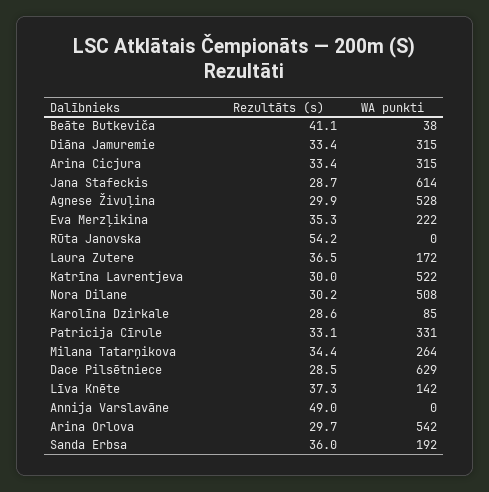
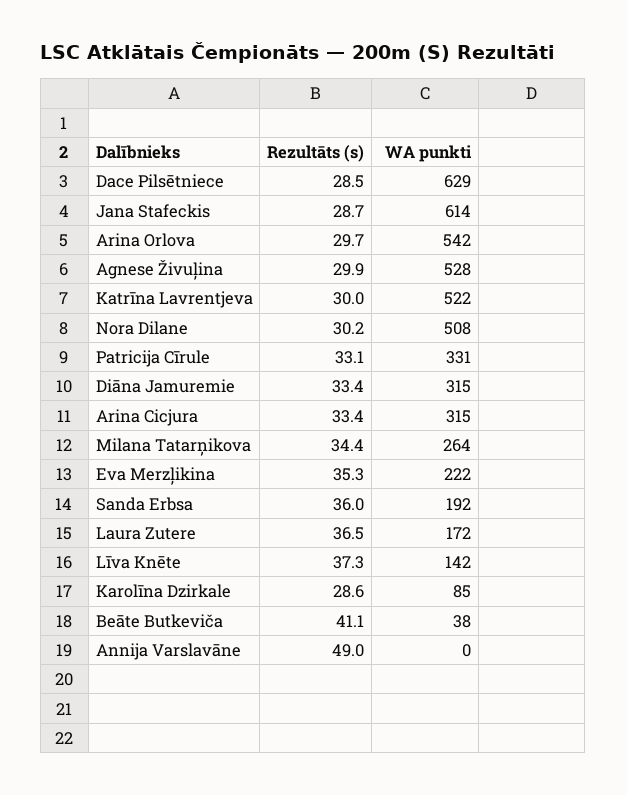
  {
    "Rezultāts (s)": {
      "Beāte Butkeviča": 41.1,
      "Diāna Jamuremie": 33.4,
      "Arina Cicjura": 33.4,
      "Jana Stafeckis": 28.7,
      "Agnese Živuļina": 29.9,
      "Eva Merzļikina": 35.3,
-     "Rūta Janovska": 54.2,
      "Laura Zutere": 36.5,
      "Katrīna Lavrentjeva": 30,
      "Nora Dilane": 30.2,
      "Karolīna Dzirkale": 28.6,
      "Patricija Cīrule": 33.1,
      "Milana Tatarņikova": 34.4,
      "Dace Pilsētniece": 28.5,
      "Līva Knēte": 37.3,
      "Annija Varslavāne": 49,
      "Arina Orlova": 29.7,
      "Sanda Erbsa": 36
    },
    "WA punkti": {
      "Beāte Butkeviča": 38,
      "Diāna Jamuremie": 315,
      "Arina Cicjura": 315,
      "Jana Stafeckis": 614,
      "Agnese Živuļina": 528,
      "Eva Merzļikina": 222,
-     "Rūta Janovska": 0,
      "Laura Zutere": 172,
      "Katrīna Lavrentjeva": 522,
      "Nora Dilane": 508,
      "Karolīna Dzirkale": 85,
      "Patricija Cīrule": 331,
      "Milana Tatarņikova": 264,
      "Dace Pilsētniece": 629,
      "Līva Knēte": 142,
      "Annija Varslavāne": 0,
      "Arina Orlova": 542,
      "Sanda Erbsa": 192
    }
  }

